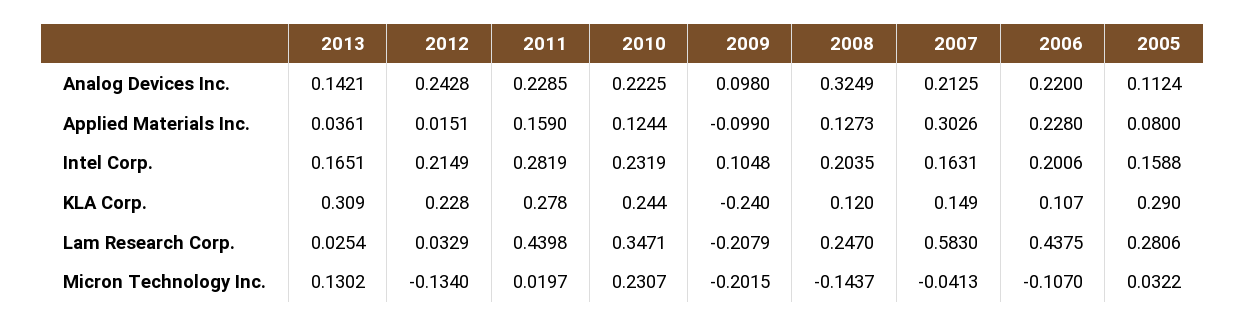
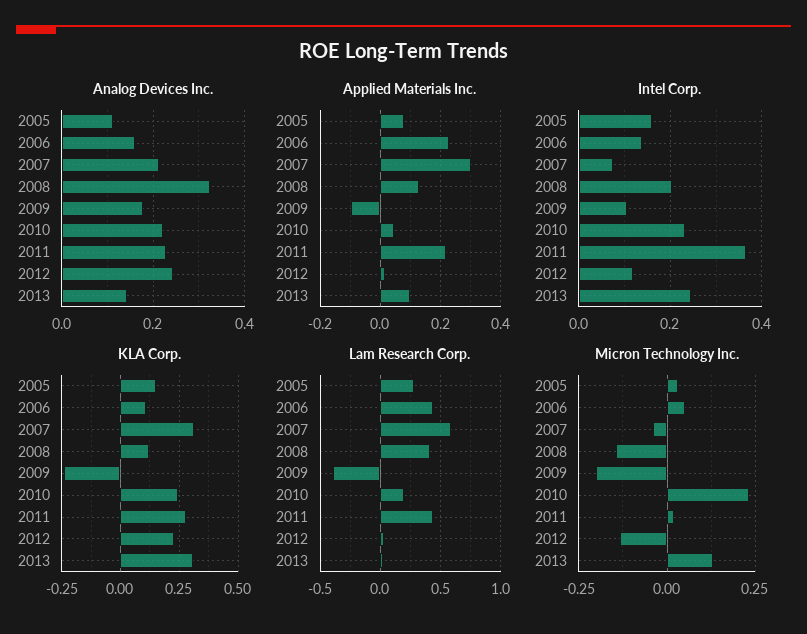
  {
    "Analog Devices Inc.": {
      "2013": 0.1421,
      "2012": 0.2428,
      "2011": 0.2285,
      "2010": 0.2225,
-     "2009": 0.098,
+     "2009": 0.18,
      "2008": 0.3249,
      "2007": 0.2125,
-     "2006": 0.22,
+     "2006": 0.16,
      "2005": 0.1124
    },
    "Applied Materials Inc.": {
-     "2013": 0.0361,
+     "2013": 0.1,
      "2012": 0.0151,
-     "2011": 0.159,
+     "2011": 0.22,
-     "2010": 0.1244,
+     "2010": 0.04,
      "2009": -0.099,
      "2008": 0.1273,
      "2007": 0.3026,
      "2006": 0.228,
      "2005": 0.08
    },
    "Intel Corp.": {
-     "2013": 0.1651,
+     "2013": 0.24,
-     "2012": 0.2149,
+     "2012": 0.12,
-     "2011": 0.2819,
+     "2011": 0.36,
      "2010": 0.2319,
      "2009": 0.1048,
      "2008": 0.2035,
-     "2007": 0.1631,
+     "2007": 0.08,
-     "2006": 0.2006,
+     "2006": 0.14,
      "2005": 0.1588
    },
    "KLA Corp.": {
      "2013": 0.309,
      "2012": 0.228,
      "2011": 0.278,
      "2010": 0.244,
      "2009": -0.24,
      "2008": 0.12,
-     "2007": 0.149,
+     "2007": 0.3,
      "2006": 0.107,
-     "2005": 0.29
+     "2005": 0.15
    },
    "Lam Research Corp.": {
      "2013": 0.0254,
      "2012": 0.0329,
      "2011": 0.4398,
-     "2010": 0.3471,
+     "2010": 0.2,
-     "2009": -0.2079,
+     "2009": -0.4,
-     "2008": 0.247,
+     "2008": 0.4,
      "2007": 0.583,
      "2006": 0.4375,
      "2005": 0.2806
    },
    "Micron Technology Inc.": {
      "2013": 0.1302,
      "2012": -0.134,
      "2011": 0.0197,
      "2010": 0.2307,
      "2009": -0.2015,
      "2008": -0.1437,
      "2007": -0.0413,
-     "2006": -0.107,
+     "2006": 0.05,
      "2005": 0.0322
    }
  }

